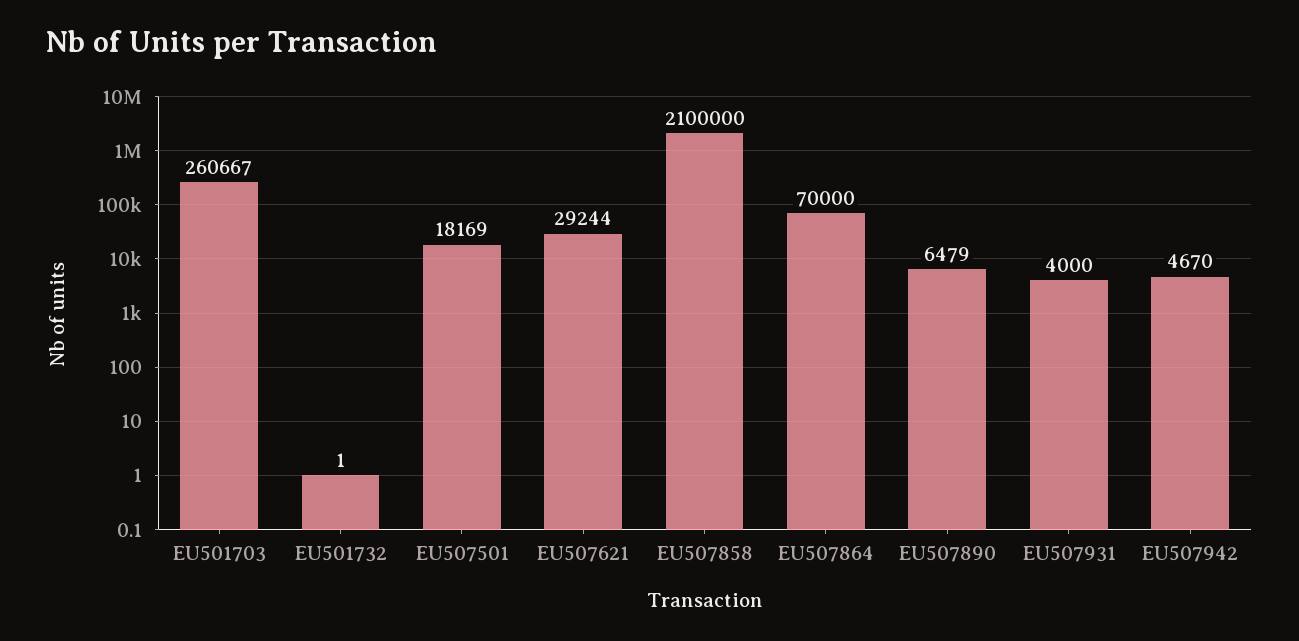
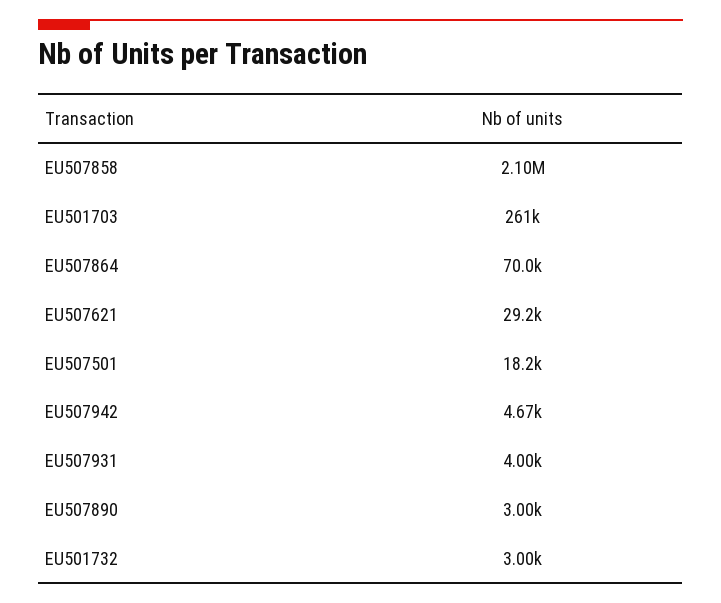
  {
    "EU501703": 260667,
-   "EU501732": 1,
+   "EU501732": 3000,
    "EU507501": 18169,
    "EU507621": 29244,
    "EU507858": 2100000,
    "EU507864": 70000,
-   "EU507890": 6479,
+   "EU507890": 3000,
    "EU507931": 4000,
    "EU507942": 4670
  }

